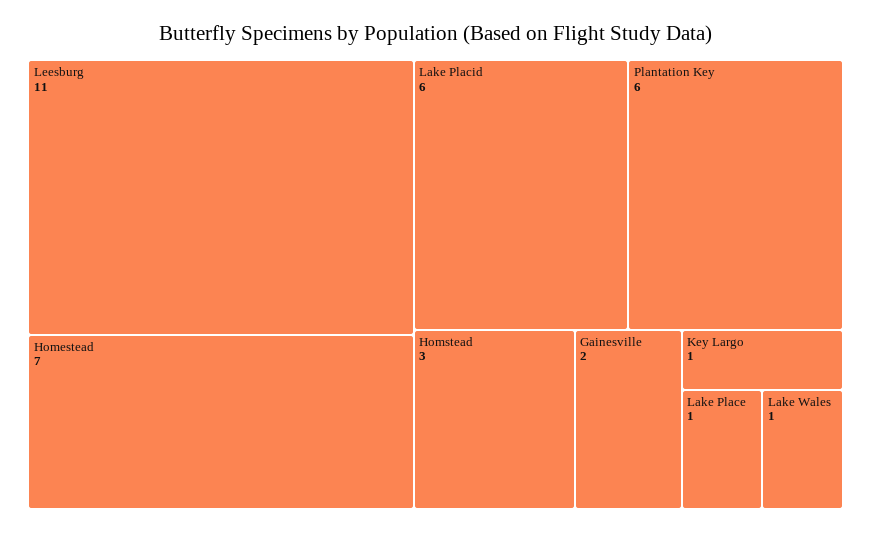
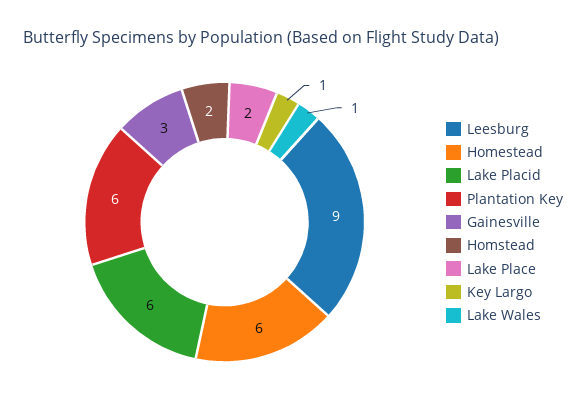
  {
-   "Leesburg": 11,
+   "Leesburg": 9,
-   "Homestead": 7,
+   "Homestead": 6,
    "Lake Placid": 6,
    "Plantation Key": 6,
-   "Homstead": 3,
+   "Homstead": 2,
-   "Gainesville": 2,
+   "Gainesville": 3,
    "Key Largo": 1,
-   "Lake Place": 1,
+   "Lake Place": 2,
    "Lake Wales": 1
  }

